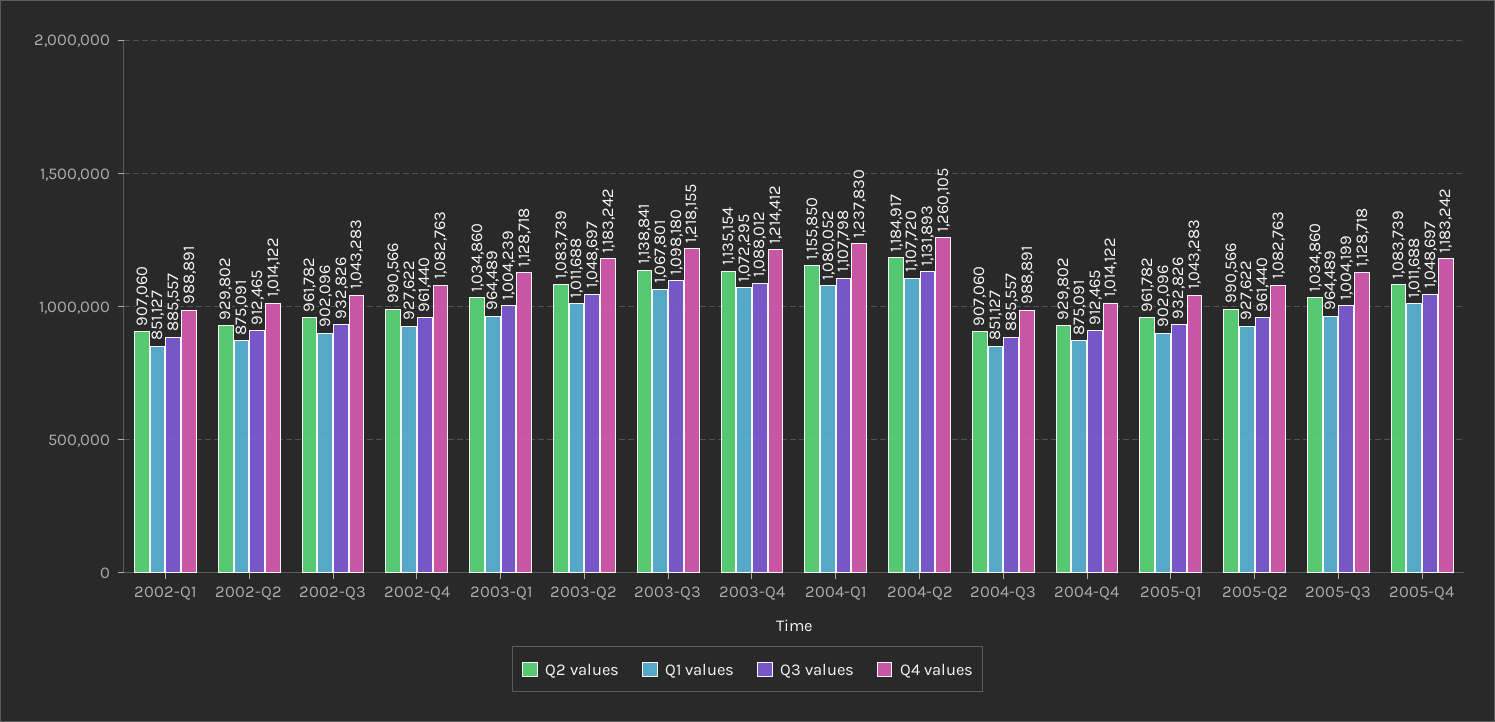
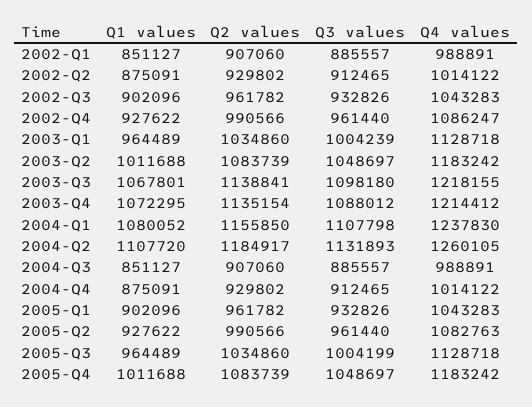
  {
    "Q2 values": {
      "2002-Q1": 907060,
      "2002-Q2": 929802,
      "2002-Q3": 961782,
      "2002-Q4": 990566,
      "2003-Q1": 1034860,
      "2003-Q2": 1083739,
      "2003-Q3": 1138841,
      "2003-Q4": 1135154,
      "2004-Q1": 1155850,
      "2004-Q2": 1184917,
      "2004-Q3": 907060,
      "2004-Q4": 929802,
      "2005-Q1": 961782,
      "2005-Q2": 990566,
      "2005-Q3": 1034860,
      "2005-Q4": 1083739
    },
    "Q1 values": {
      "2002-Q1": 851127,
      "2002-Q2": 875091,
      "2002-Q3": 902096,
      "2002-Q4": 927622,
      "2003-Q1": 964489,
      "2003-Q2": 1011688,
      "2003-Q3": 1067801,
      "2003-Q4": 1072295,
      "2004-Q1": 1080052,
      "2004-Q2": 1107720,
      "2004-Q3": 851127,
      "2004-Q4": 875091,
      "2005-Q1": 902096,
      "2005-Q2": 927622,
      "2005-Q3": 964489,
      "2005-Q4": 1011688
    },
    "Q3 values": {
      "2002-Q1": 885557,
      "2002-Q2": 912465,
      "2002-Q3": 932826,
      "2002-Q4": 961440,
      "2003-Q1": 1004239,
      "2003-Q2": 1048697,
      "2003-Q3": 1098180,
      "2003-Q4": 1088012,
      "2004-Q1": 1107798,
      "2004-Q2": 1131893,
      "2004-Q3": 885557,
      "2004-Q4": 912465,
      "2005-Q1": 932826,
      "2005-Q2": 961440,
      "2005-Q3": 1004199,
      "2005-Q4": 1048697
    },
    "Q4 values": {
      "2002-Q1": 988891,
      "2002-Q2": 1014122,
      "2002-Q3": 1043283,
-     "2002-Q4": 1082763,
+     "2002-Q4": 1086247,
      "2003-Q1": 1128718,
      "2003-Q2": 1183242,
      "2003-Q3": 1218155,
      "2003-Q4": 1214412,
      "2004-Q1": 1237830,
      "2004-Q2": 1260105,
      "2004-Q3": 988891,
      "2004-Q4": 1014122,
      "2005-Q1": 1043283,
      "2005-Q2": 1082763,
      "2005-Q3": 1128718,
      "2005-Q4": 1183242
    }
  }

